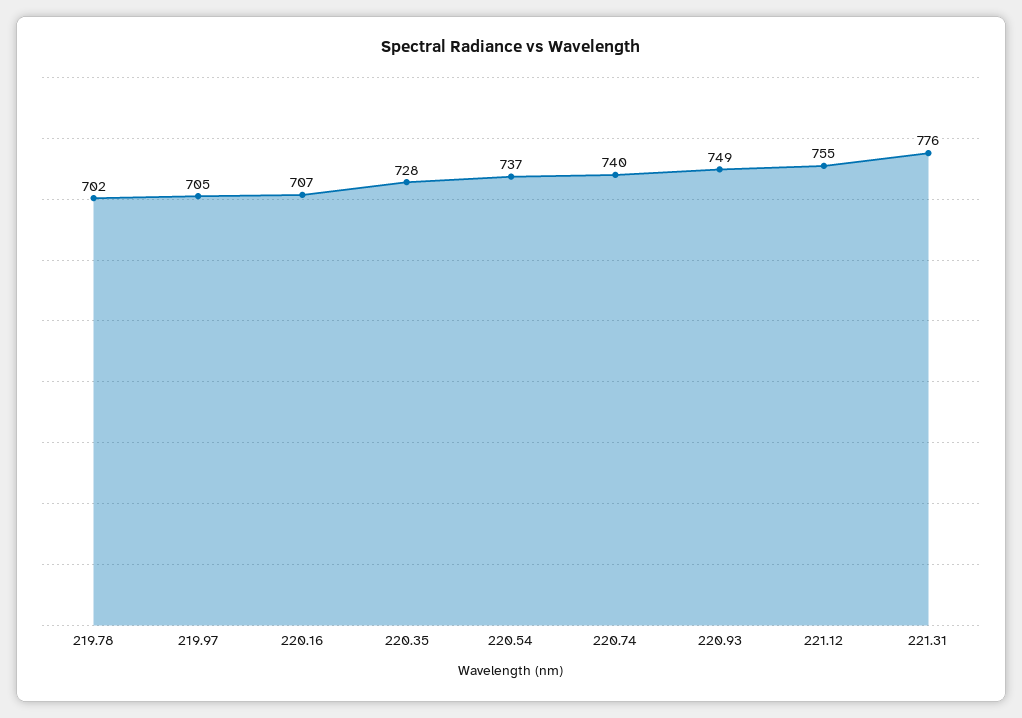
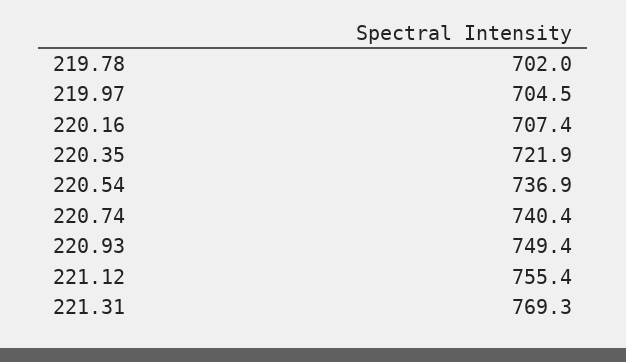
  {
    "219.78": 702,
    "219.97": 704.5,
    "220.16": 707.4,
-   "220.35": 728,
+   "220.35": 721.9,
    "220.54": 736.9,
    "220.74": 740.4,
    "220.93": 749.4,
    "221.12": 755.4,
-   "221.31": 776
+   "221.31": 769.3
  }

